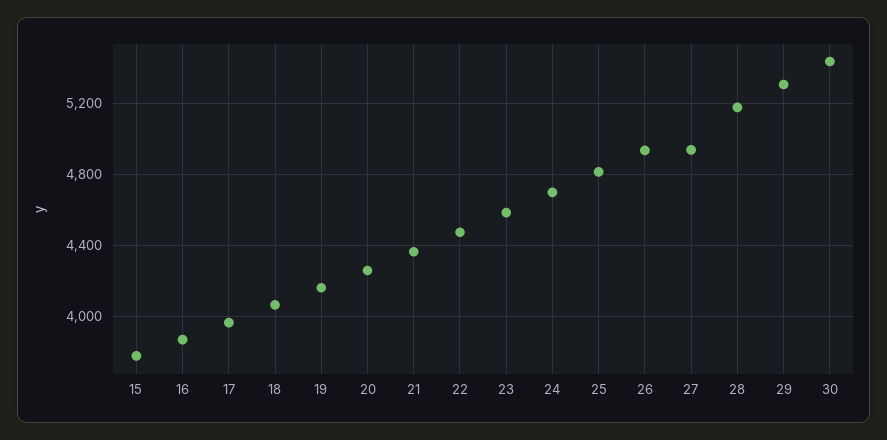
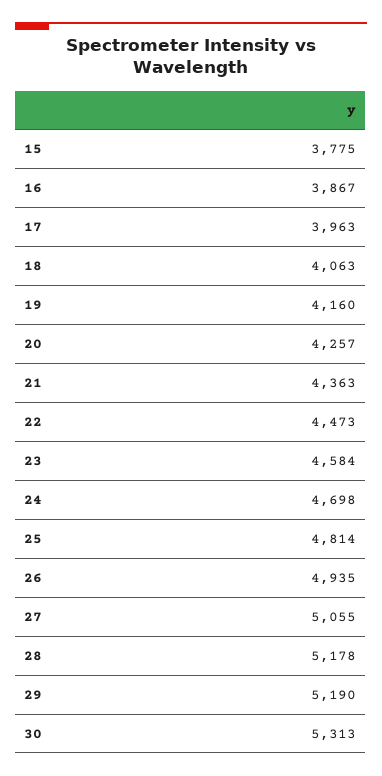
  {
    "15": 3775,
    "16": 3867,
    "17": 3963,
    "18": 4063,
    "19": 4160,
    "20": 4257,
    "21": 4363,
    "22": 4473,
    "23": 4584,
    "24": 4698,
    "25": 4814,
    "26": 4935,
-   "27": 4950,
+   "27": 5055,
    "28": 5178,
-   "29": 5300,
+   "29": 5190,
-   "30": 5450
+   "30": 5313
  }

